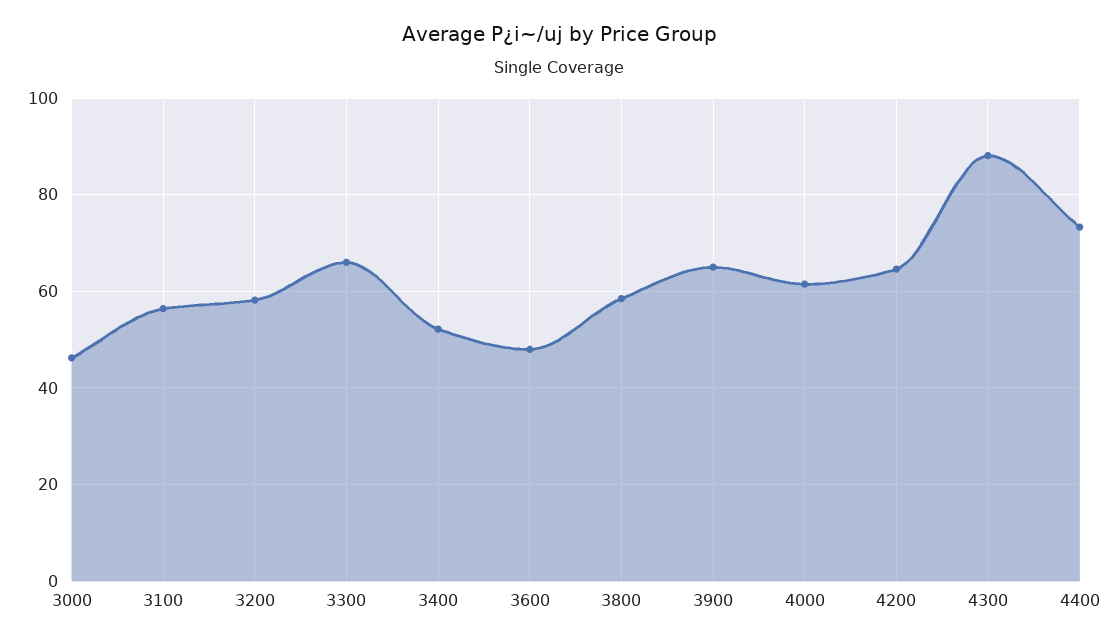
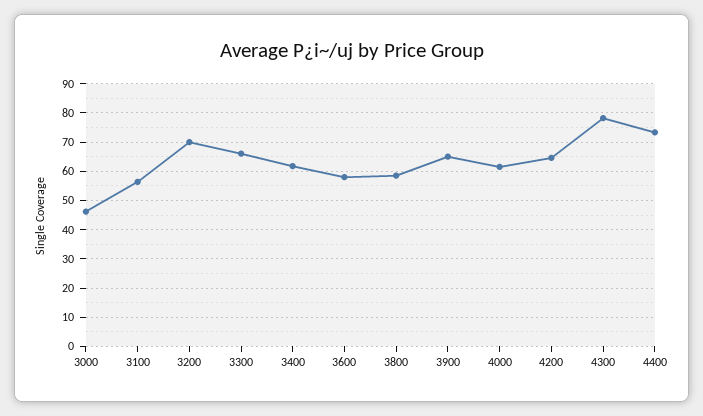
  {
    "3000": 46,
    "3100": 56,
-   "3200": 58,
+   "3200": 70,
    "3300": 66,
-   "3400": 52,
+   "3400": 62.5,
-   "3600": 48,
+   "3600": 57.5,
    "3800": 58,
    "3900": 66,
    "4000": 62,
    "4200": 64,
-   "4300": 88,
+   "4300": 77.5,
    "4400": 74
  }

